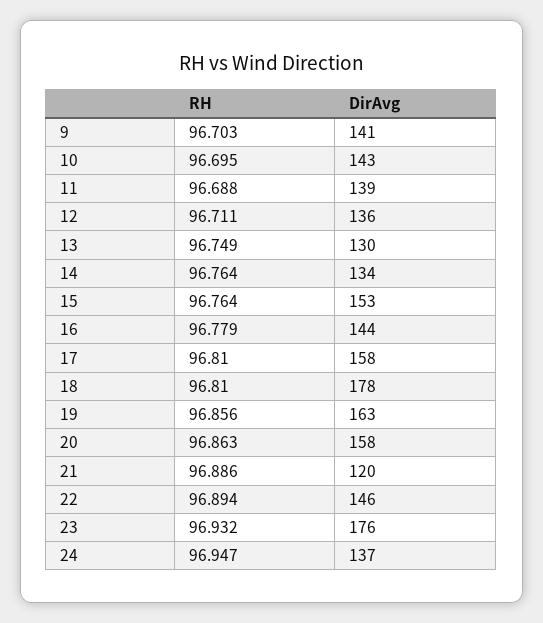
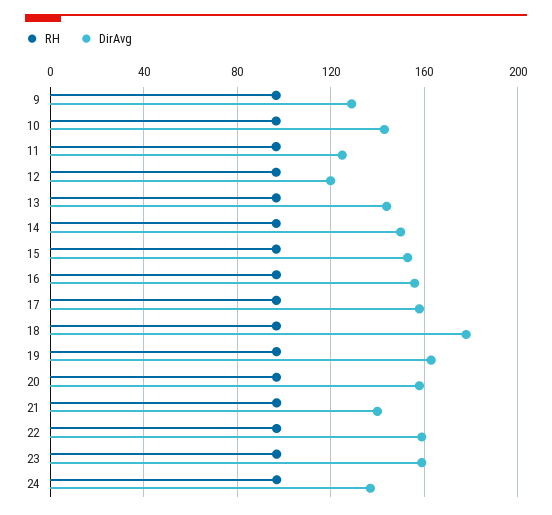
  {
    "RH": {
      "9": 96.703,
      "10": 96.695,
      "11": 96.688,
      "12": 96.711,
      "13": 96.749,
      "14": 96.764,
      "15": 96.764,
      "16": 96.779,
      "17": 96.81,
      "18": 96.81,
      "19": 96.856,
      "20": 96.863,
      "21": 96.886,
      "22": 96.894,
      "23": 96.932,
      "24": 96.947
    },
    "DirAvg": {
-     "9": 141,
+     "9": 130,
      "10": 143,
-     "11": 139,
+     "11": 125,
-     "12": 136,
+     "12": 120,
-     "13": 130,
+     "13": 145,
-     "14": 134,
+     "14": 150,
      "15": 153,
-     "16": 144,
+     "16": 155,
      "17": 158,
      "18": 178,
      "19": 163,
      "20": 158,
-     "21": 120,
+     "21": 140,
-     "22": 146,
+     "22": 160,
-     "23": 176,
+     "23": 160,
      "24": 137
    }
  }

